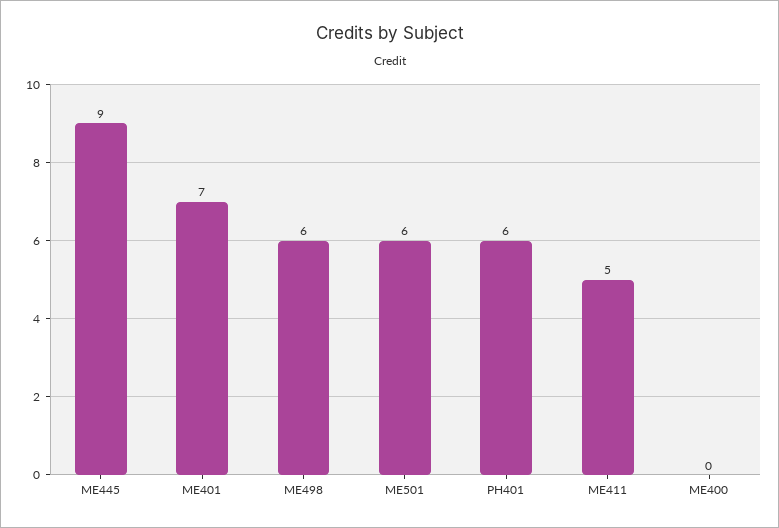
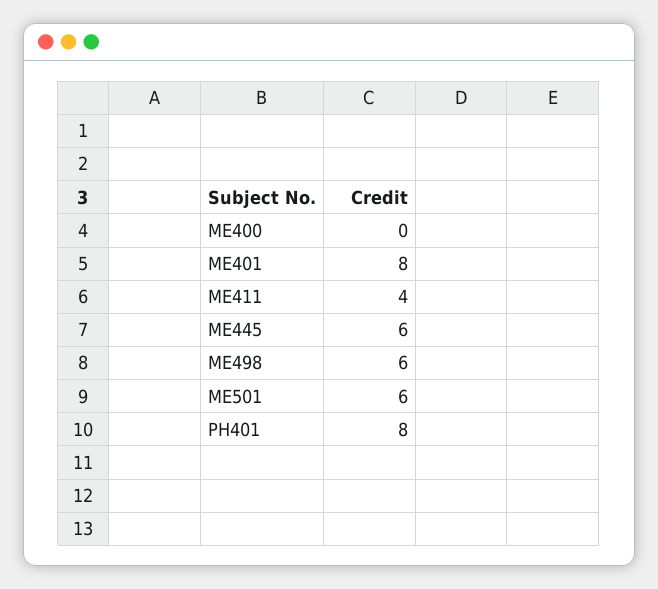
  {
-   "ME445": 9,
+   "ME445": 6,
-   "ME401": 7,
+   "ME401": 8,
    "ME498": 6,
    "ME501": 6,
-   "PH401": 6,
+   "PH401": 8,
-   "ME411": 5,
+   "ME411": 4,
    "ME400": 0
  }

